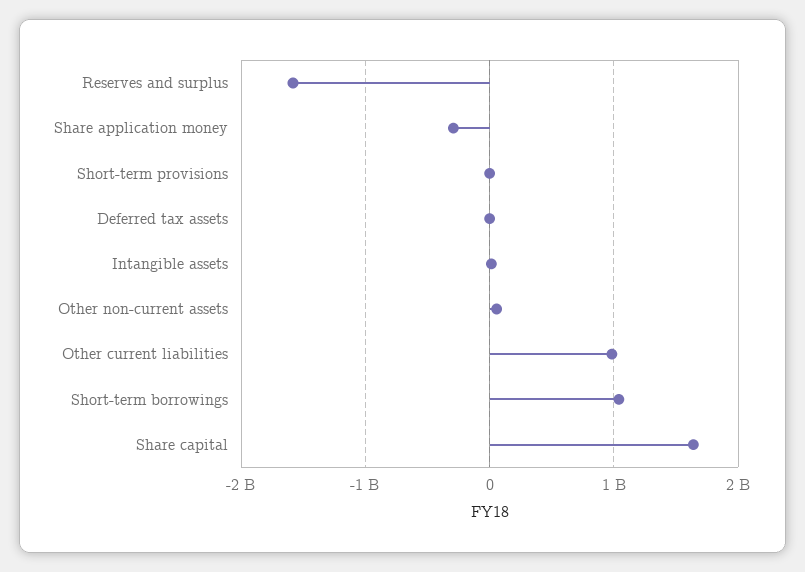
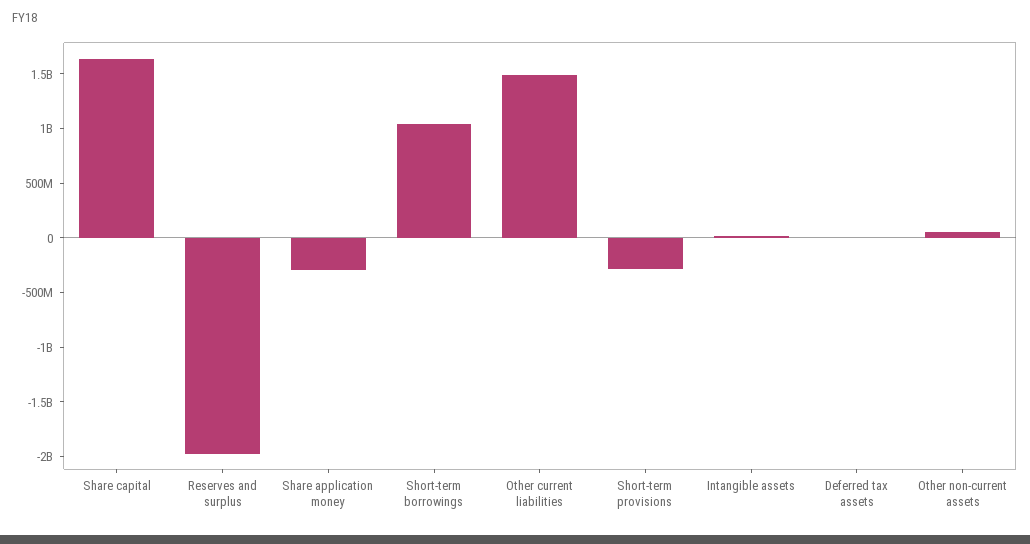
  {
-   "Reserves and surplus": -1600000000,
+   "Reserves and surplus": -2000000000,
    "Share application money": -300000000,
-   "Short-term provisions": 0,
+   "Short-term provisions": -300000000,
    "Deferred tax assets": 0,
    "Intangible assets": 0,
    "Other non-current assets": 100000000,
-   "Other current liabilities": 1000000000,
+   "Other current liabilities": 1500000000,
    "Short-term borrowings": 1000000000,
    "Share capital": 1600000000
  }

